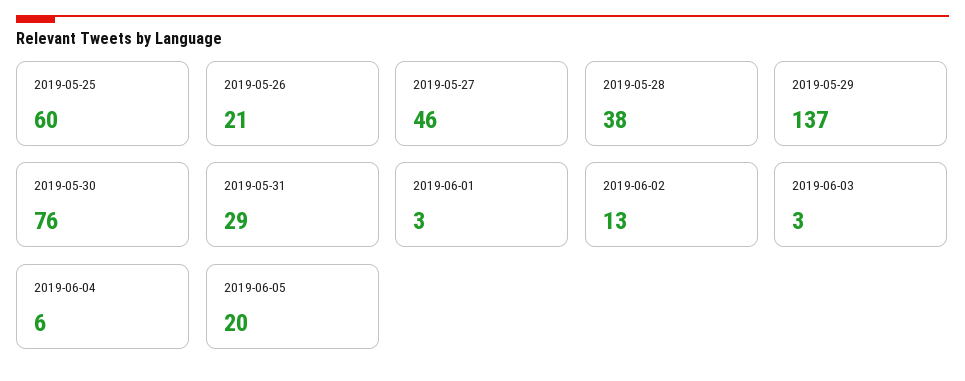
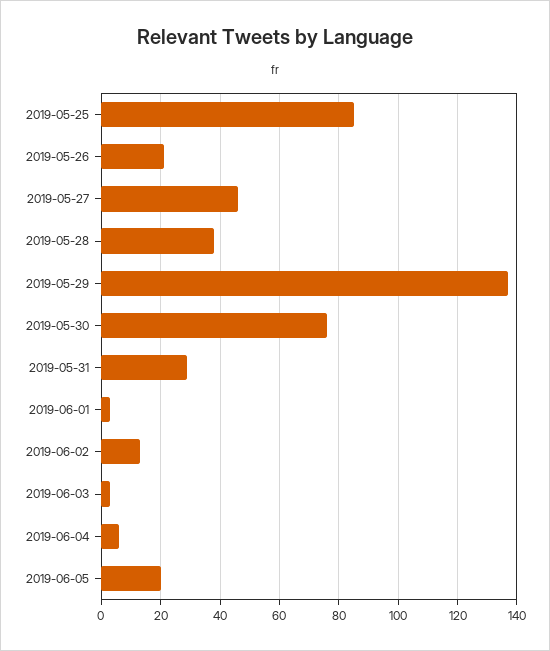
  {
-   "2019-05-25": 60,
+   "2019-05-25": 85,
    "2019-05-26": 21,
    "2019-05-27": 46,
    "2019-05-28": 38,
    "2019-05-29": 137,
    "2019-05-30": 76,
    "2019-05-31": 29,
    "2019-06-01": 3,
    "2019-06-02": 13,
    "2019-06-03": 3,
    "2019-06-04": 6,
    "2019-06-05": 20
  }

